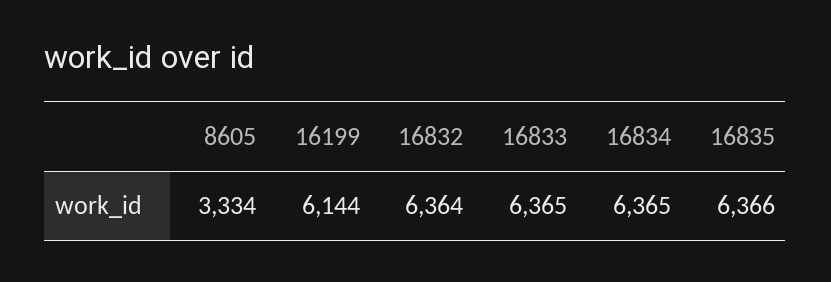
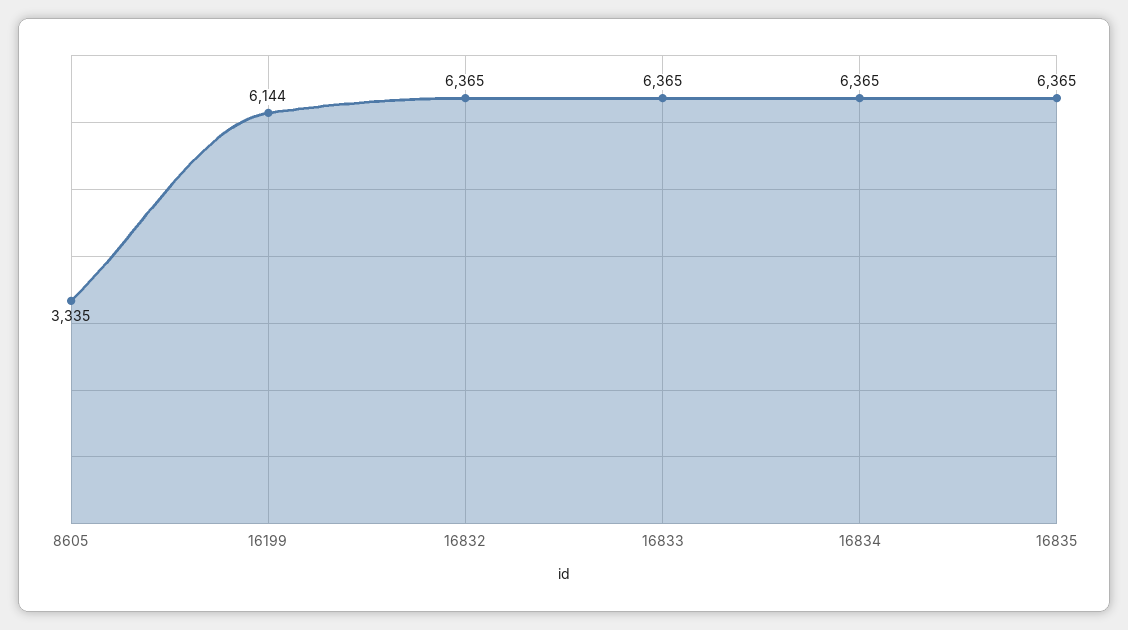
  {
-   "8605": 3334,
+   "8605": 3335,
    "16199": 6144,
-   "16832": 6364,
+   "16832": 6365,
    "16833": 6365,
    "16834": 6365,
-   "16835": 6366
+   "16835": 6365
  }

